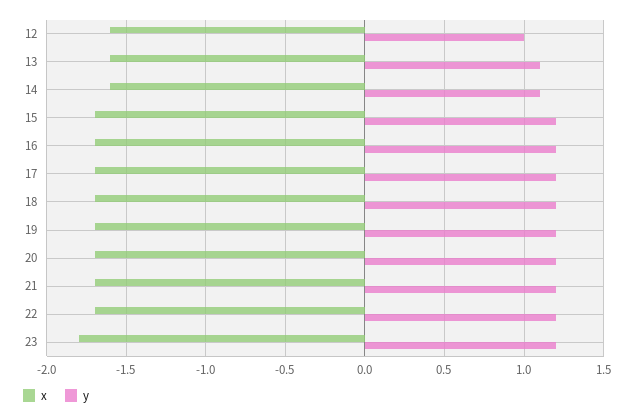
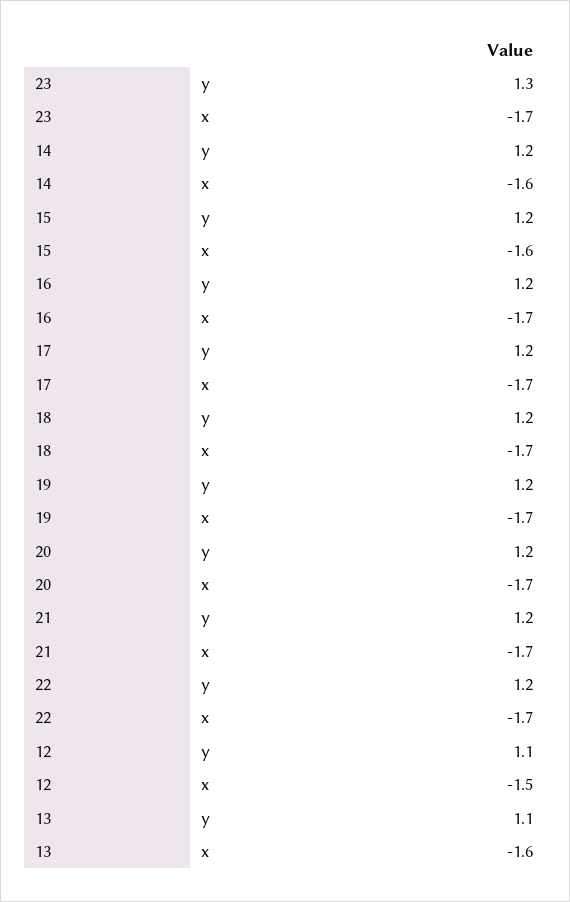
  {
    "x": {
-     "12": -1.6,
+     "12": -1.5,
      "13": -1.6,
      "14": -1.6,
-     "15": -1.7,
+     "15": -1.6,
      "16": -1.7,
      "17": -1.7,
      "18": -1.7,
      "19": -1.7,
      "20": -1.7,
      "21": -1.7,
      "22": -1.7,
-     "23": -1.8
+     "23": -1.7
    },
    "y": {
-     "12": 1,
+     "12": 1.1,
      "13": 1.1,
-     "14": 1.1,
+     "14": 1.2,
      "15": 1.2,
      "16": 1.2,
      "17": 1.2,
      "18": 1.2,
      "19": 1.2,
      "20": 1.2,
      "21": 1.2,
      "22": 1.2,
-     "23": 1.2
+     "23": 1.3
    }
  }

